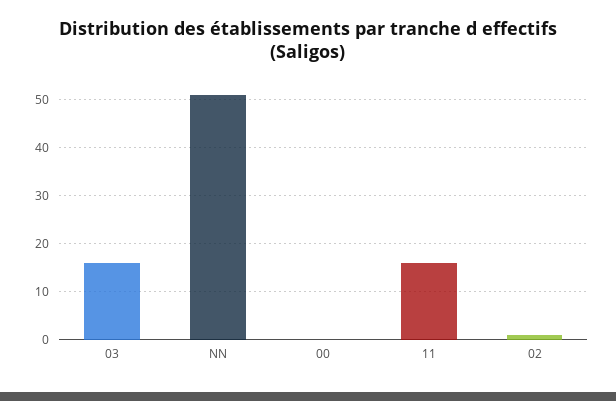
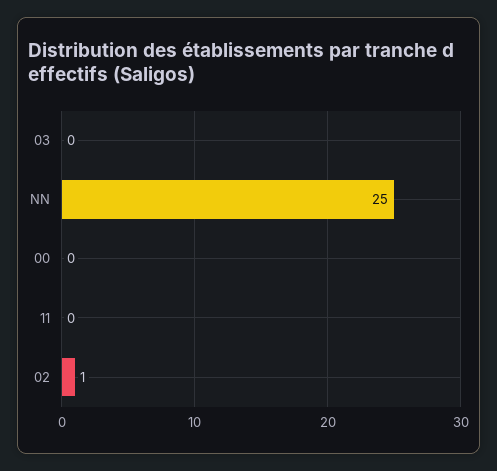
  {
-   "03": 15,
+   "03": 0,
-   "NN": 50,
+   "NN": 25,
    "00": 0,
-   "11": 15,
+   "11": 0,
    "02": 1
  }

